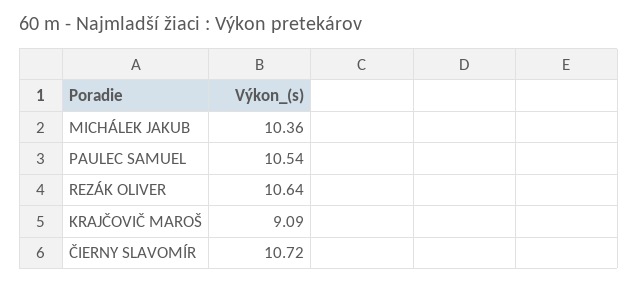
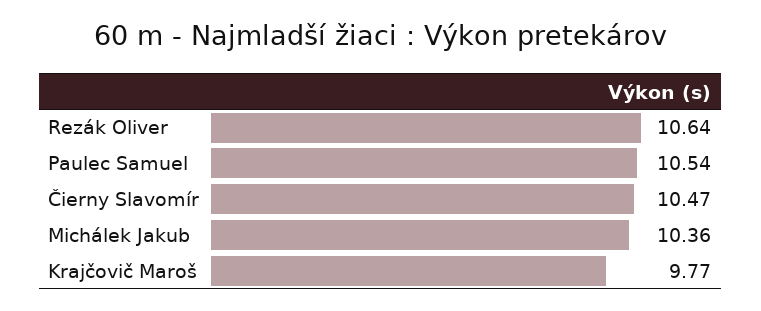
  {
    "MICHÁLEK JAKUB": 10.36,
    "PAULEC SAMUEL": 10.54,
    "REZÁK OLIVER": 10.64,
-   "KRAJČOVIČ MAROŠ": 9.09,
+   "KRAJČOVIČ MAROŠ": 9.77,
-   "ČIERNY SLAVOMÍR": 10.72
+   "ČIERNY SLAVOMÍR": 10.47
  }

